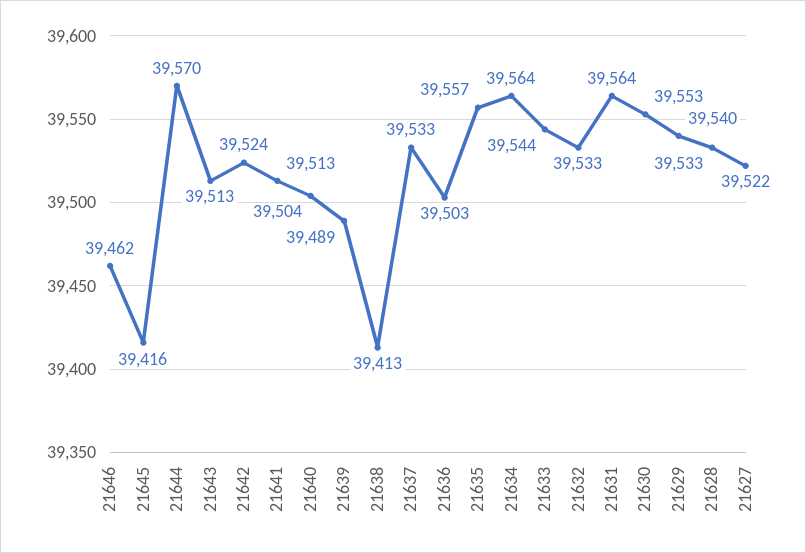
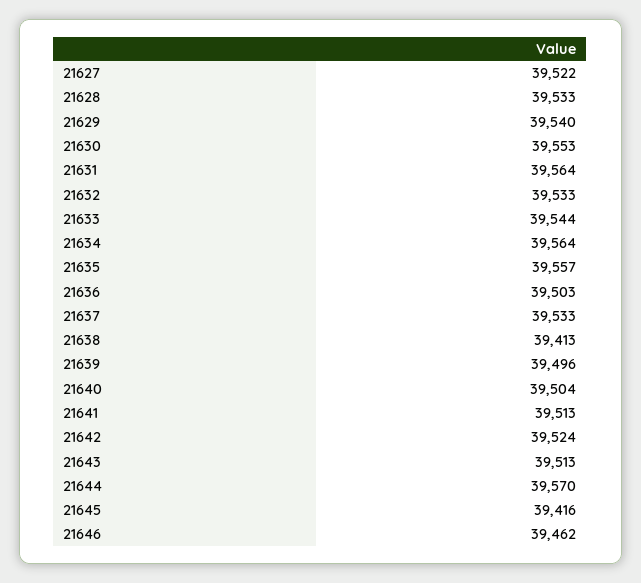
  {
    "21646": 39462,
    "21645": 39416,
    "21644": 39570,
    "21643": 39513,
    "21642": 39524,
    "21641": 39513,
    "21640": 39504,
-   "21639": 39489,
+   "21639": 39496,
    "21638": 39413,
    "21637": 39533,
    "21636": 39503,
    "21635": 39557,
    "21634": 39564,
    "21633": 39544,
    "21632": 39533,
    "21631": 39564,
    "21630": 39553,
    "21629": 39540,
    "21628": 39533,
    "21627": 39522
  }

